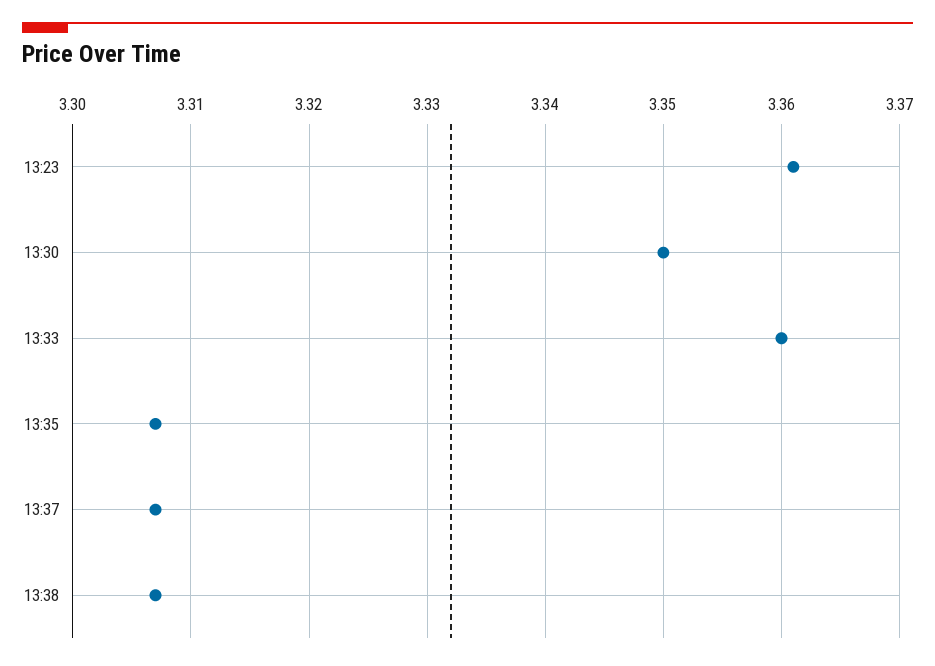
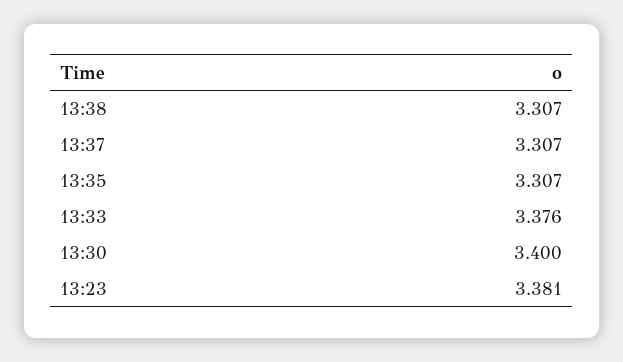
  {
-   "13:23": 3.361,
+   "13:23": 3.381,
-   "13:30": 3.35,
+   "13:30": 3.4,
-   "13:33": 3.36,
+   "13:33": 3.376,
    "13:35": 3.307,
    "13:37": 3.307,
    "13:38": 3.307
  }

